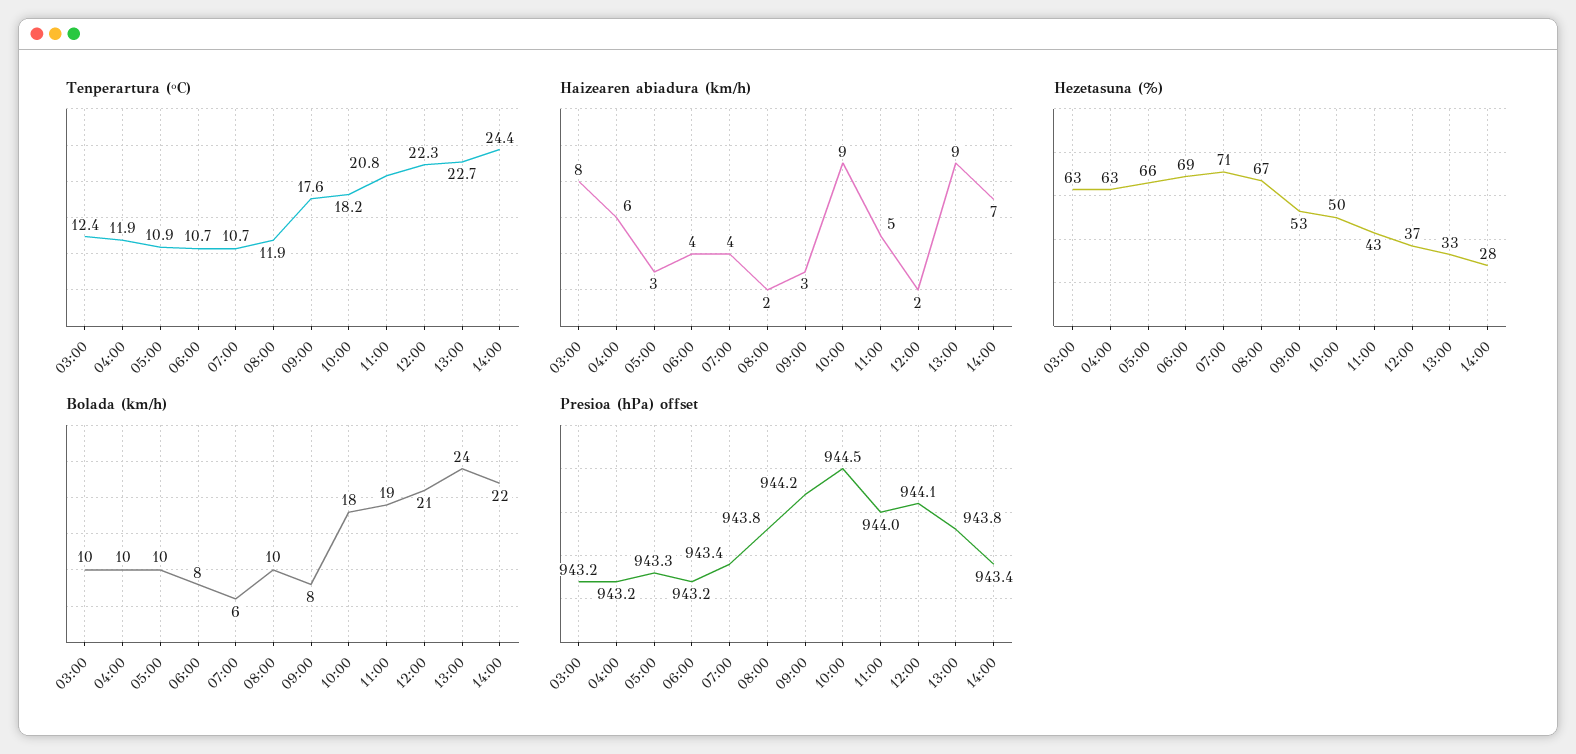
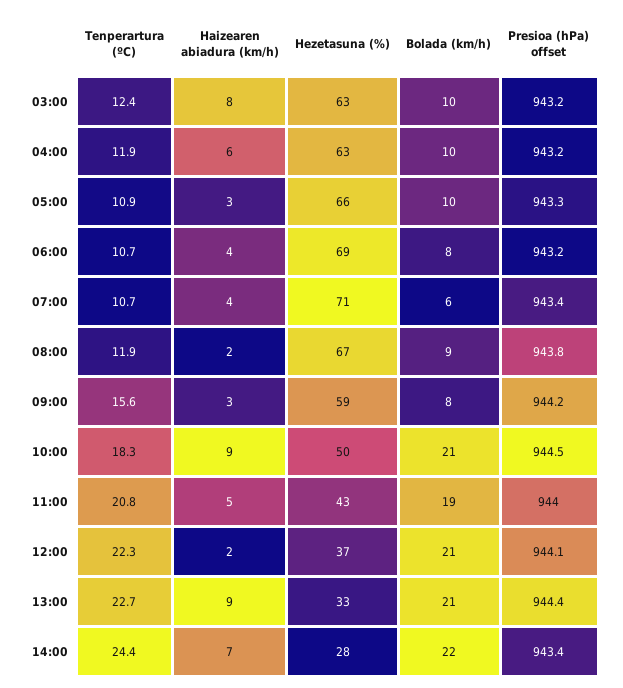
  {
    "Tenperartura (ºC)": {
      "03:00": 12.4,
      "04:00": 11.9,
      "05:00": 10.9,
      "06:00": 10.7,
      "07:00": 10.7,
      "08:00": 11.9,
-     "09:00": 17.6,
+     "09:00": 15.6,
-     "10:00": 18.2,
+     "10:00": 18.3,
      "11:00": 20.8,
      "12:00": 22.3,
      "13:00": 22.7,
      "14:00": 24.4
    },
    "Haizearen abiadura (km/h)": {
      "03:00": 8,
      "04:00": 6,
      "05:00": 3,
      "06:00": 4,
      "07:00": 4,
      "08:00": 2,
      "09:00": 3,
      "10:00": 9,
      "11:00": 5,
      "12:00": 2,
      "13:00": 9,
      "14:00": 7
    },
    "Hezetasuna (%)": {
      "03:00": 63,
      "04:00": 63,
      "05:00": 66,
      "06:00": 69,
      "07:00": 71,
      "08:00": 67,
-     "09:00": 53,
+     "09:00": 59,
      "10:00": 50,
      "11:00": 43,
      "12:00": 37,
      "13:00": 33,
      "14:00": 28
    },
    "Bolada (km/h)": {
      "03:00": 10,
      "04:00": 10,
      "05:00": 10,
      "06:00": 8,
      "07:00": 6,
-     "08:00": 10,
+     "08:00": 9,
      "09:00": 8,
-     "10:00": 18,
+     "10:00": 21,
      "11:00": 19,
      "12:00": 21,
-     "13:00": 24,
+     "13:00": 21,
      "14:00": 22
    },
    "Presioa (hPa) offset": {
      "03:00": 943.2,
      "04:00": 943.2,
      "05:00": 943.3,
      "06:00": 943.2,
      "07:00": 943.4,
      "08:00": 943.8,
      "09:00": 944.2,
      "10:00": 944.5,
      "11:00": 944,
      "12:00": 944.1,
-     "13:00": 943.8,
+     "13:00": 944.4,
      "14:00": 943.4
    }
  }

